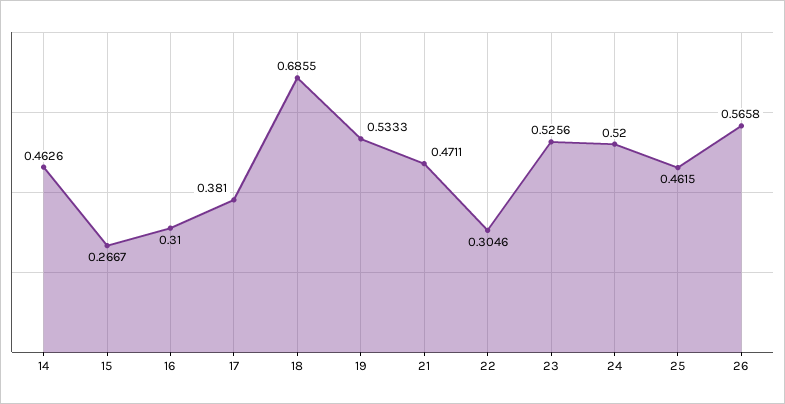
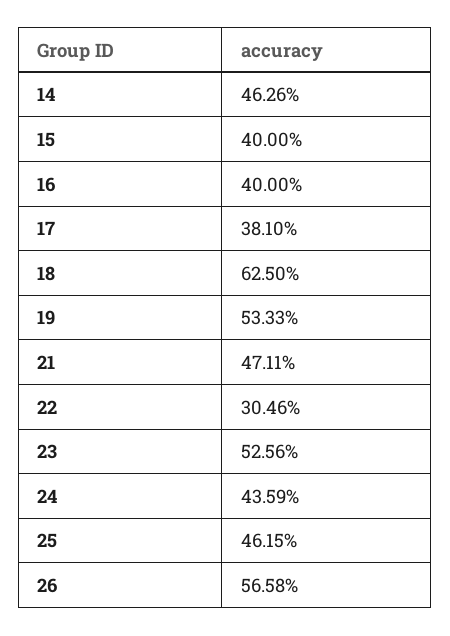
  {
    "14": 0.4626,
-   "15": 0.2667,
+   "15": 0.4,
-   "16": 0.31,
+   "16": 0.4,
    "17": 0.381,
-   "18": 0.6855,
+   "18": 0.625,
    "19": 0.5333,
    "21": 0.4711,
    "22": 0.3046,
    "23": 0.5256,
-   "24": 0.52,
+   "24": 0.4359,
    "25": 0.4615,
    "26": 0.5658
  }

